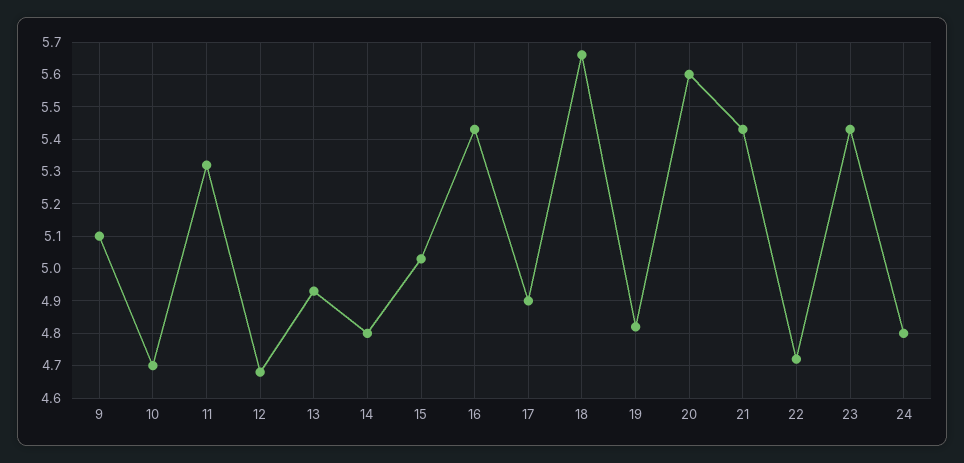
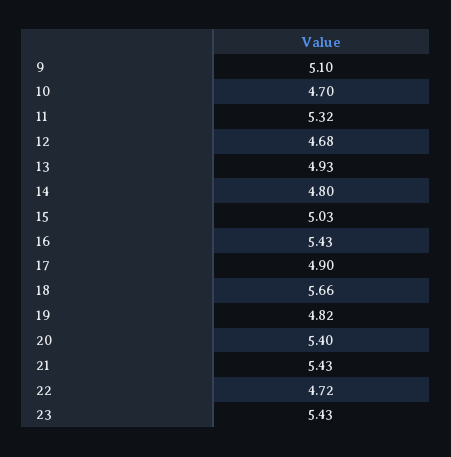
  {
    "9": 5.1,
    "10": 4.7,
    "11": 5.32,
    "12": 4.68,
    "13": 4.93,
    "14": 4.8,
    "15": 5.03,
    "16": 5.43,
    "17": 4.9,
    "18": 5.66,
    "19": 4.82,
-   "20": 5.6,
+   "20": 5.4,
    "21": 5.43,
    "22": 4.72,
-   "23": 5.43,
+   "23": 5.43
-   "24": 4.8
  }

